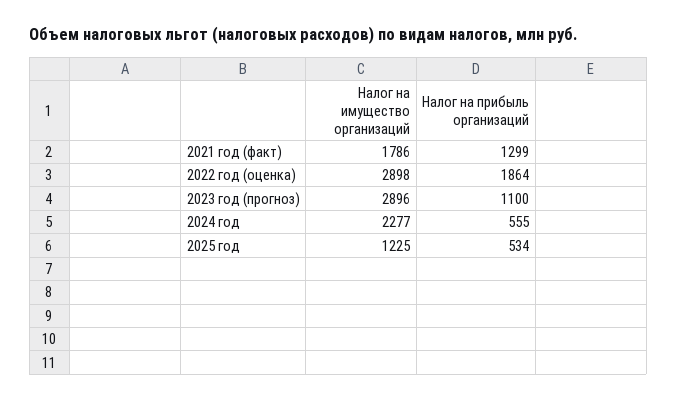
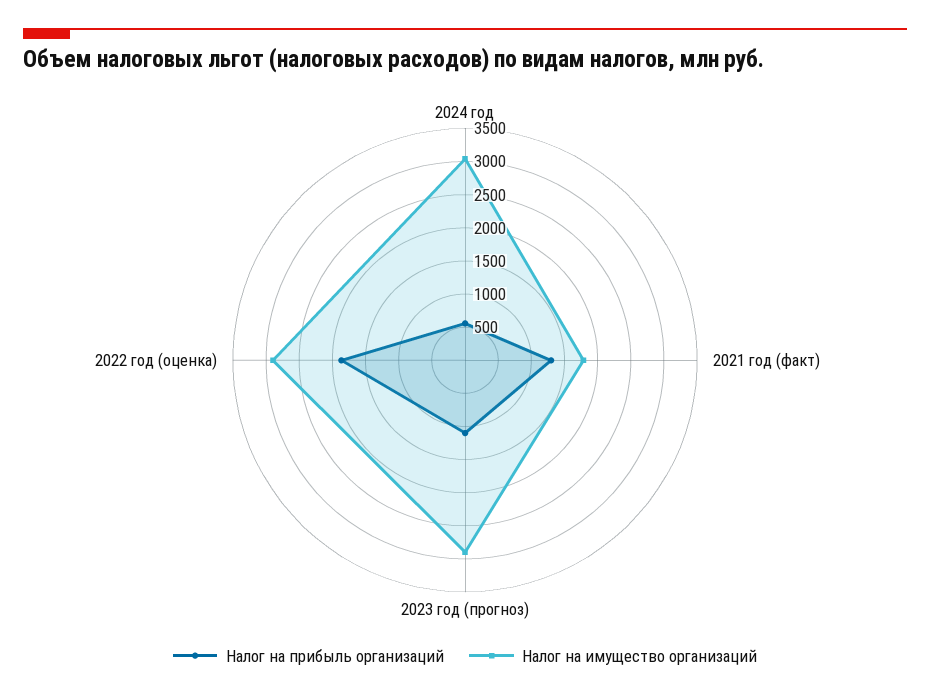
  {
    "Налог на имущество организаций": {
      "2021 год (факт)": 1786,
      "2022 год (оценка)": 2898,
      "2023 год (прогноз)": 2896,
-     "2024 год": 2277,
+     "2024 год": 3000
-     "2025 год": 1225
    },
    "Налог на прибыль организаций": {
      "2021 год (факт)": 1299,
      "2022 год (оценка)": 1864,
      "2023 год (прогноз)": 1100,
-     "2024 год": 555,
+     "2024 год": 555
-     "2025 год": 534
    }
  }

